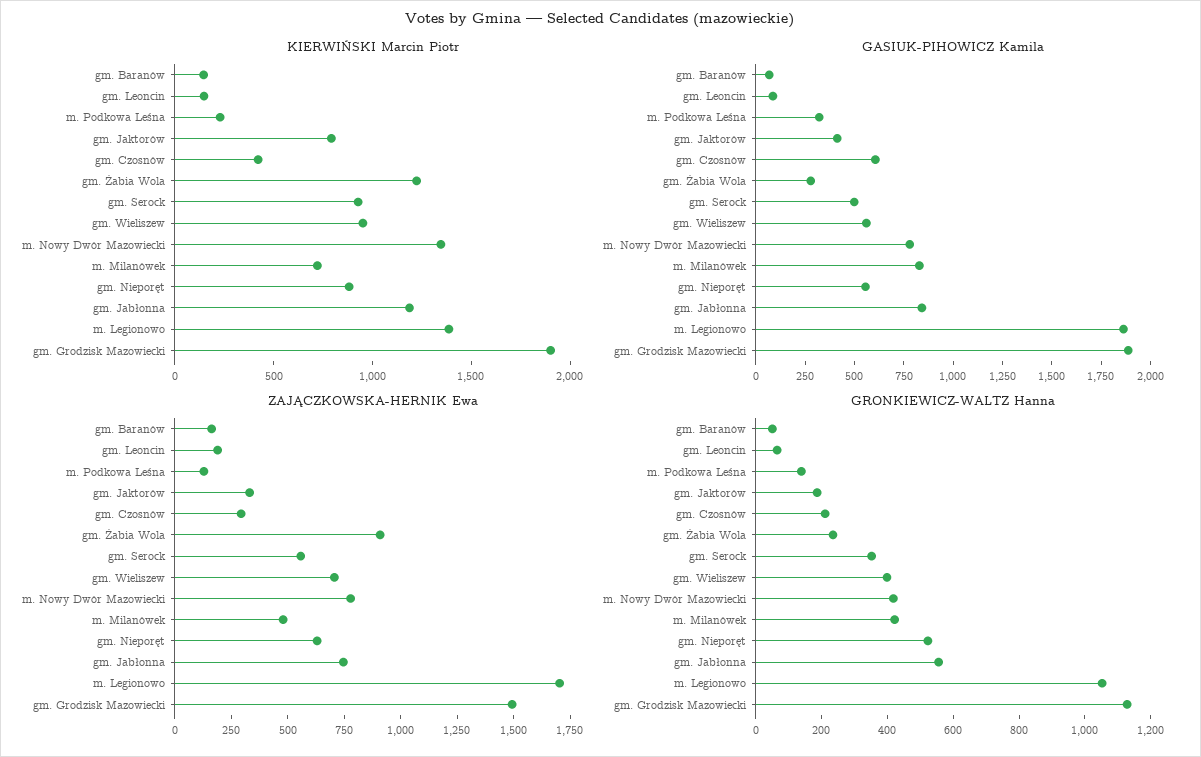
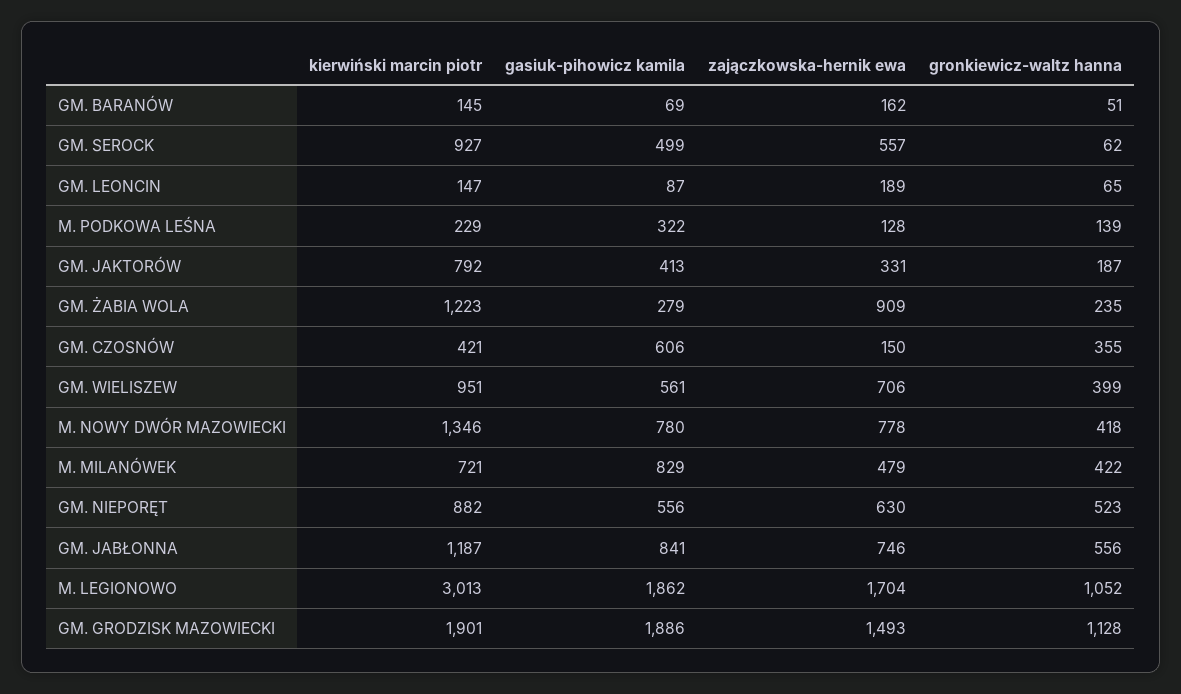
  {
    "KIERWIŃSKI Marcin Piotr": {
      "gm. Baranów": 145,
      "gm. Leoncin": 147,
      "m. Podkowa Leśna": 229,
      "gm. Jaktorów": 792,
      "gm. Czosnów": 421,
      "gm. Żabia Wola": 1223,
      "gm. Serock": 927,
      "gm. Wieliszew": 951,
      "m. Nowy Dwór Mazowiecki": 1346,
      "m. Milanówek": 721,
      "gm. Nieporęt": 882,
      "gm. Jabłonna": 1187,
-     "m. Legionowo": 1400,
+     "m. Legionowo": 3013,
      "gm. Grodzisk Mazowiecki": 1901
    },
    "GASIUK-PIHOWICZ Kamila": {
      "gm. Baranów": 69,
      "gm. Leoncin": 87,
      "m. Podkowa Leśna": 322,
      "gm. Jaktorów": 413,
      "gm. Czosnów": 606,
      "gm. Żabia Wola": 279,
      "gm. Serock": 499,
      "gm. Wieliszew": 561,
      "m. Nowy Dwór Mazowiecki": 780,
      "m. Milanówek": 829,
      "gm. Nieporęt": 556,
      "gm. Jabłonna": 841,
      "m. Legionowo": 1862,
      "gm. Grodzisk Mazowiecki": 1886
    },
    "ZAJĄCZKOWSKA-HERNIK Ewa": {
      "gm. Baranów": 162,
      "gm. Leoncin": 189,
      "m. Podkowa Leśna": 128,
      "gm. Jaktorów": 331,
-     "gm. Czosnów": 300,
+     "gm. Czosnów": 150,
      "gm. Żabia Wola": 909,
      "gm. Serock": 557,
      "gm. Wieliszew": 706,
      "m. Nowy Dwór Mazowiecki": 778,
      "m. Milanówek": 479,
      "gm. Nieporęt": 630,
      "gm. Jabłonna": 746,
      "m. Legionowo": 1704,
      "gm. Grodzisk Mazowiecki": 1493
    },
    "GRONKIEWICZ-WALTZ Hanna": {
      "gm. Baranów": 51,
      "gm. Leoncin": 65,
      "m. Podkowa Leśna": 139,
      "gm. Jaktorów": 187,
-     "gm. Czosnów": 200,
+     "gm. Czosnów": 355,
      "gm. Żabia Wola": 235,
-     "gm. Serock": 350,
+     "gm. Serock": 62,
      "gm. Wieliszew": 399,
      "m. Nowy Dwór Mazowiecki": 418,
      "m. Milanówek": 422,
      "gm. Nieporęt": 523,
      "gm. Jabłonna": 556,
      "m. Legionowo": 1052,
      "gm. Grodzisk Mazowiecki": 1128
    }
  }

